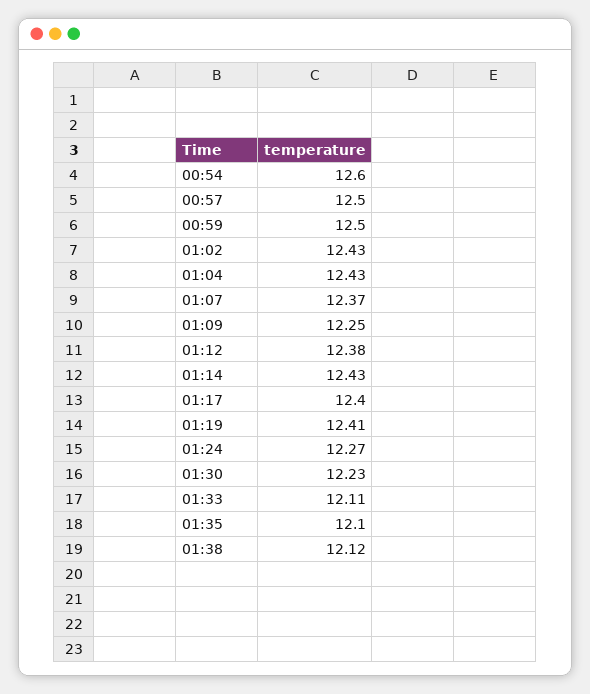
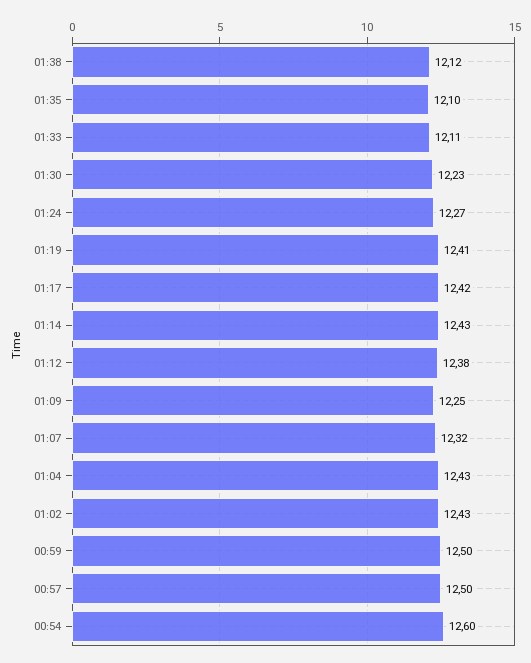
  {
    "00:54": 12.6,
    "00:57": 12.5,
    "00:59": 12.5,
    "01:02": 12.43,
    "01:04": 12.43,
-   "01:07": 12.37,
+   "01:07": 12.32,
    "01:09": 12.25,
    "01:12": 12.38,
    "01:14": 12.43,
-   "01:17": 12.4,
+   "01:17": 12.42,
    "01:19": 12.41,
    "01:24": 12.27,
    "01:30": 12.23,
    "01:33": 12.11,
    "01:35": 12.1,
    "01:38": 12.12
  }

